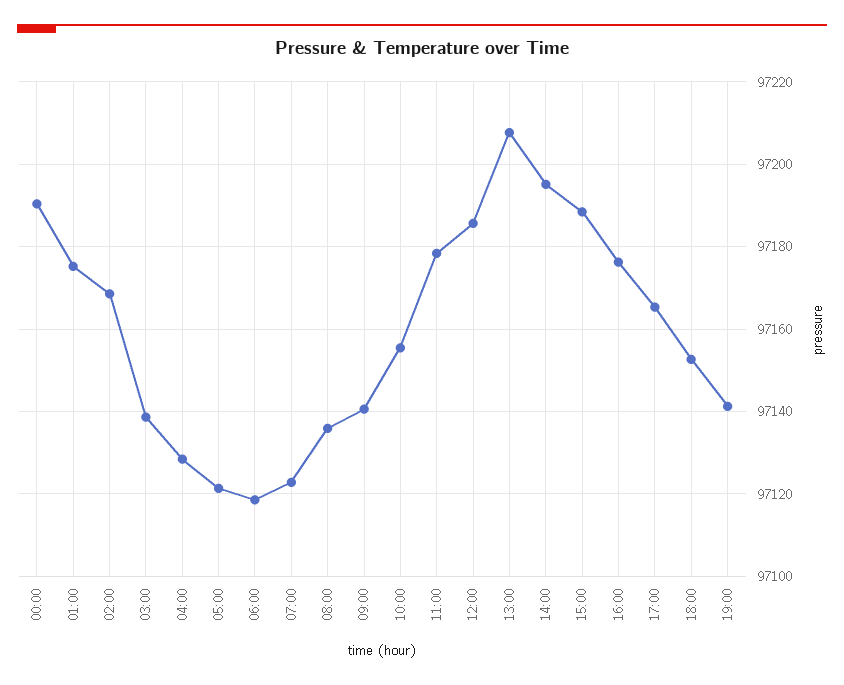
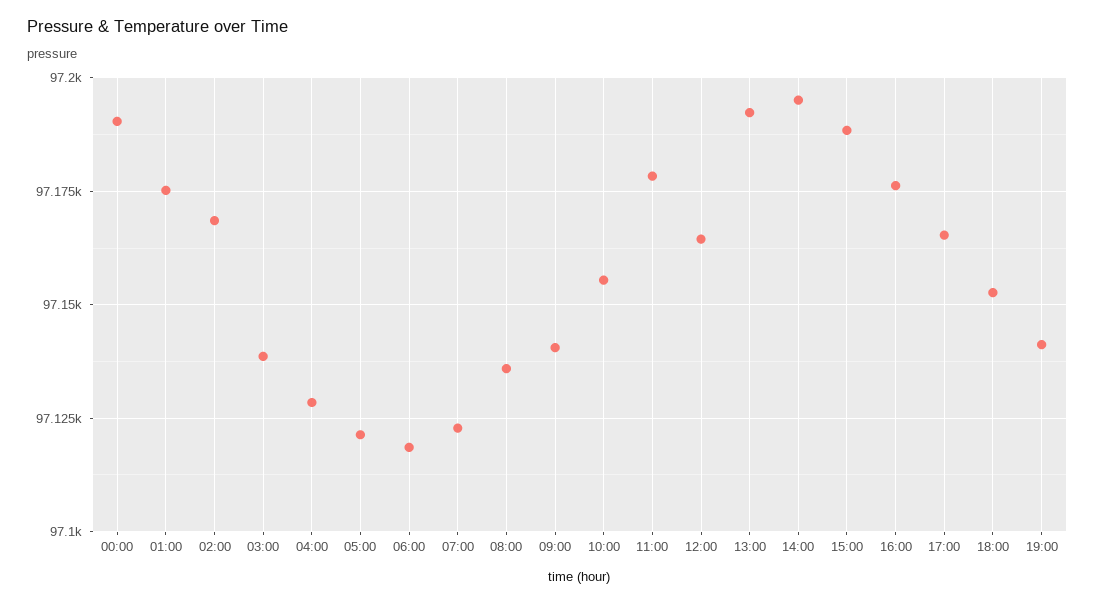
  {
    "00:00": 97190,
    "01:00": 97176,
    "02:00": 97168,
    "03:00": 97138,
    "04:00": 97128,
    "05:00": 97122,
    "06:00": 97118,
    "07:00": 97122,
    "08:00": 97136,
    "09:00": 97140,
    "10:00": 97156,
    "11:00": 97178,
-   "12:00": 97186,
+   "12:00": 97165,
-   "13:00": 97208,
+   "13:00": 97192.5,
    "14:00": 97196,
    "15:00": 97188,
    "16:00": 97176,
    "17:00": 97166,
    "18:00": 97152,
    "19:00": 97142
  }

